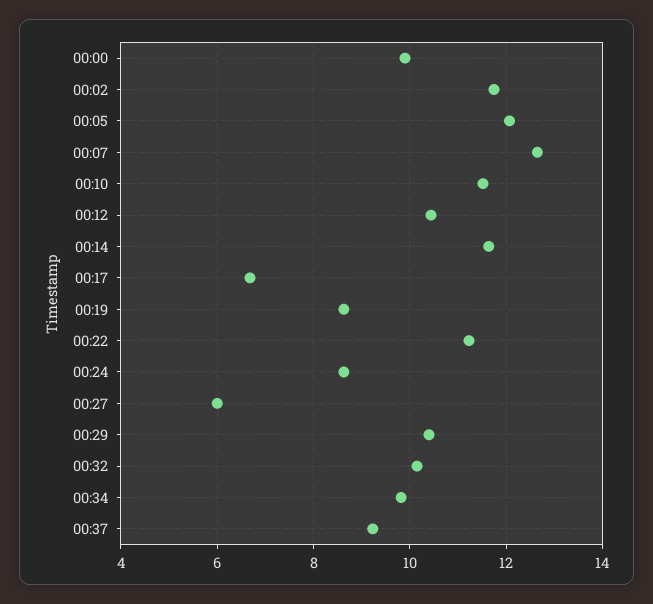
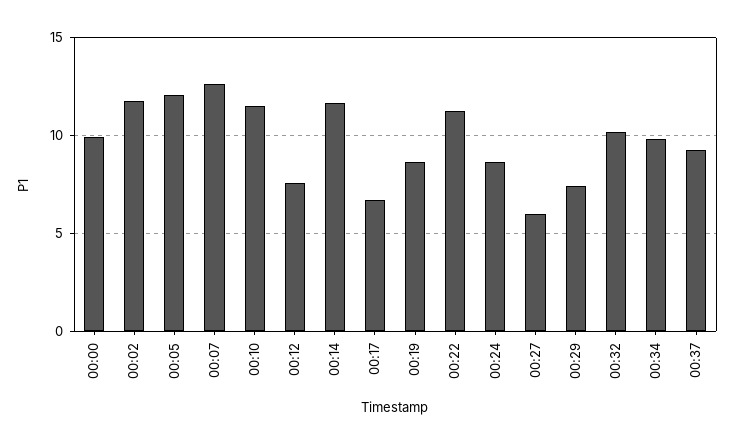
  {
    "00:00": 10,
    "00:02": 11.8,
    "00:05": 12,
    "00:07": 12.6,
    "00:10": 11.6,
-   "00:12": 10.4,
+   "00:12": 7.5,
    "00:14": 11.6,
    "00:17": 6.6,
    "00:19": 8.6,
    "00:22": 11.2,
    "00:24": 8.6,
    "00:27": 6,
-   "00:29": 10.4,
+   "00:29": 7.5,
    "00:32": 10.2,
    "00:34": 9.8,
    "00:37": 9.2
  }

